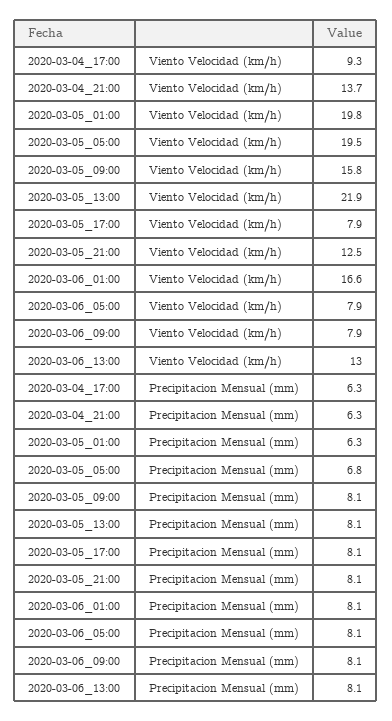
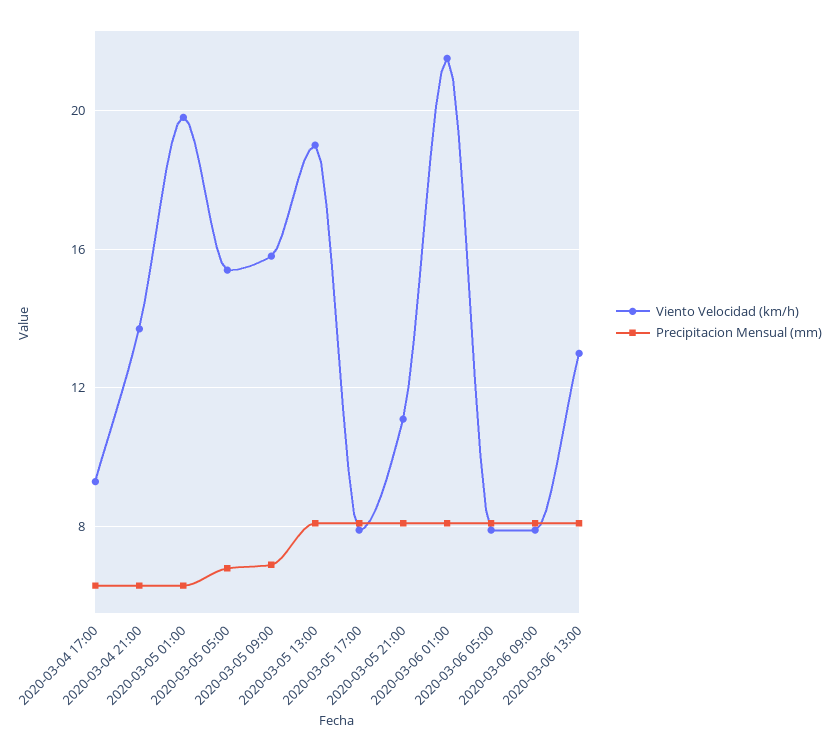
  {
    "Viento Velocidad (km/h)": {
      "2020-03-04_17:00": 9.3,
      "2020-03-04_21:00": 13.7,
      "2020-03-05_01:00": 19.8,
-     "2020-03-05_05:00": 19.5,
+     "2020-03-05_05:00": 15.5,
      "2020-03-05_09:00": 15.8,
-     "2020-03-05_13:00": 21.9,
+     "2020-03-05_13:00": 19,
      "2020-03-05_17:00": 7.9,
-     "2020-03-05_21:00": 12.5,
+     "2020-03-05_21:00": 11,
-     "2020-03-06_01:00": 16.6,
+     "2020-03-06_01:00": 21.5,
      "2020-03-06_05:00": 7.9,
      "2020-03-06_09:00": 7.9,
      "2020-03-06_13:00": 13
    },
    "Precipitacion Mensual (mm)": {
      "2020-03-04_17:00": 6.3,
      "2020-03-04_21:00": 6.3,
      "2020-03-05_01:00": 6.3,
      "2020-03-05_05:00": 6.8,
-     "2020-03-05_09:00": 8.1,
+     "2020-03-05_09:00": 7,
      "2020-03-05_13:00": 8.1,
      "2020-03-05_17:00": 8.1,
      "2020-03-05_21:00": 8.1,
      "2020-03-06_01:00": 8.1,
      "2020-03-06_05:00": 8.1,
      "2020-03-06_09:00": 8.1,
      "2020-03-06_13:00": 8.1
    }
  }

